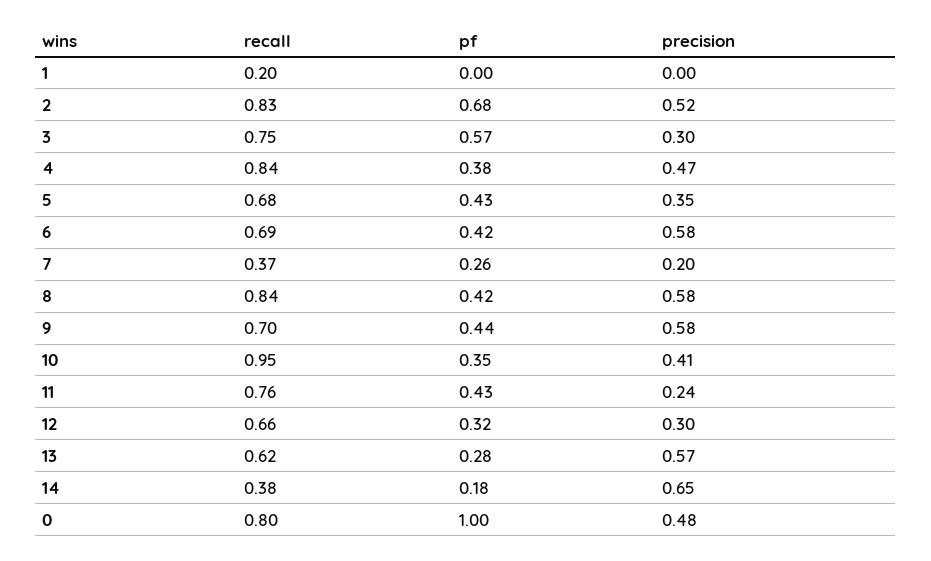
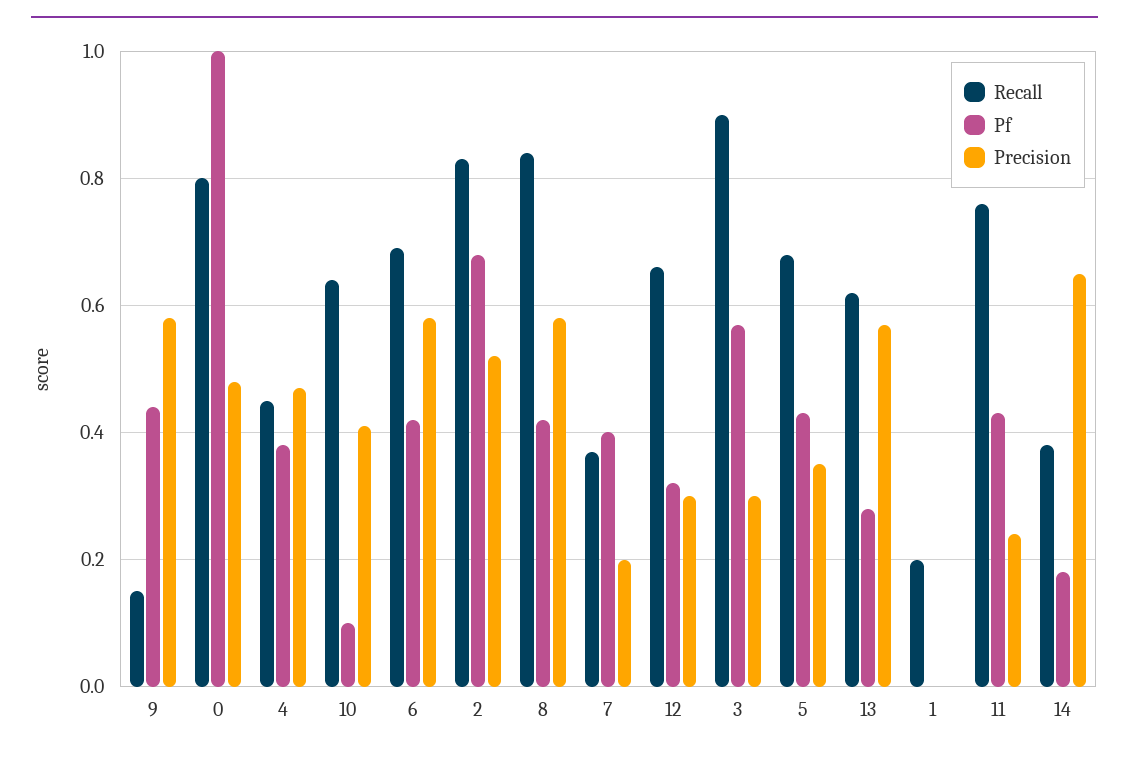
  {
    "recall": {
      "1": 0.2,
      "2": 0.83,
-     "3": 0.75,
+     "3": 0.9,
-     "4": 0.84,
+     "4": 0.45,
      "5": 0.68,
      "6": 0.69,
      "7": 0.37,
      "8": 0.84,
-     "9": 0.7,
+     "9": 0.15,
-     "10": 0.95,
+     "10": 0.65,
      "11": 0.76,
      "12": 0.66,
      "13": 0.62,
      "14": 0.38,
      "0": 0.8
    },
    "pf": {
      "1": 0,
      "2": 0.68,
      "3": 0.57,
      "4": 0.38,
      "5": 0.43,
      "6": 0.42,
-     "7": 0.26,
+     "7": 0.4,
      "8": 0.42,
      "9": 0.44,
-     "10": 0.35,
+     "10": 0.1,
      "11": 0.43,
      "12": 0.32,
      "13": 0.28,
      "14": 0.18,
      "0": 1
    },
    "precision": {
      "1": 0,
      "2": 0.52,
      "3": 0.3,
      "4": 0.47,
      "5": 0.35,
      "6": 0.58,
      "7": 0.2,
      "8": 0.58,
      "9": 0.58,
      "10": 0.41,
      "11": 0.24,
      "12": 0.3,
      "13": 0.57,
      "14": 0.65,
      "0": 0.48
    }
  }

